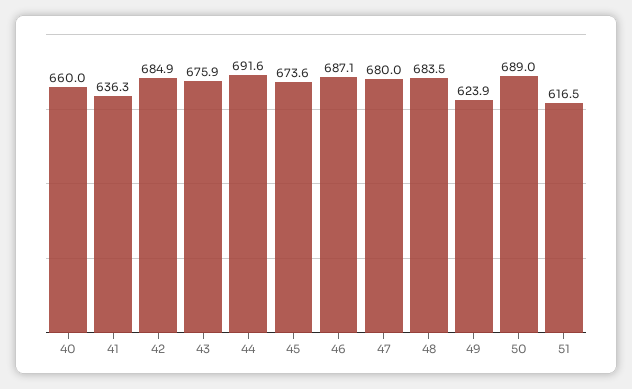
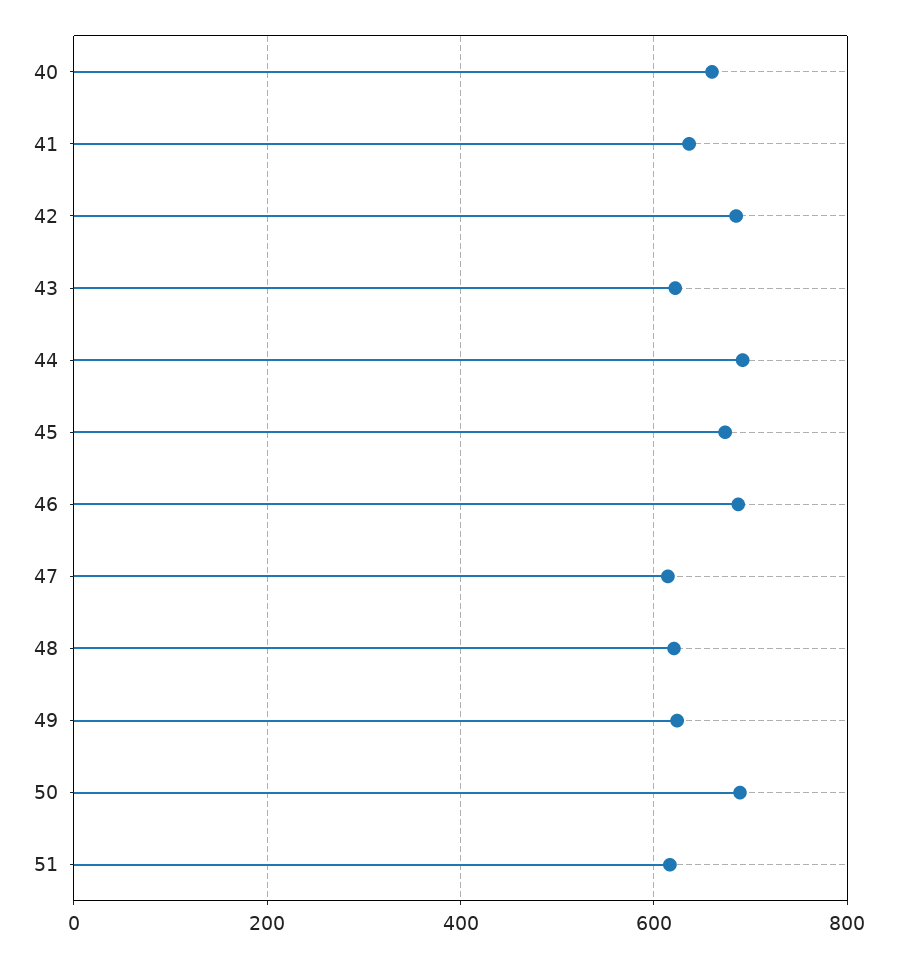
  {
    "40": 660,
    "41": 636.3,
    "42": 684.9,
-   "43": 675.9,
+   "43": 620,
    "44": 691.6,
    "45": 673.6,
    "46": 687.1,
-   "47": 680,
+   "47": 620,
-   "48": 683.5,
+   "48": 620,
    "49": 623.9,
    "50": 689,
    "51": 616.5
  }

